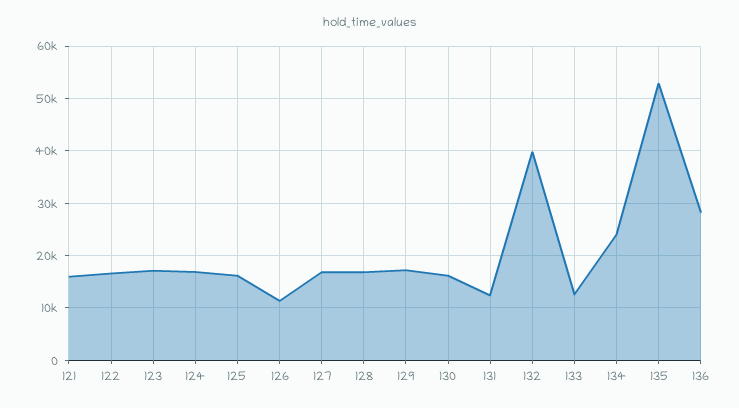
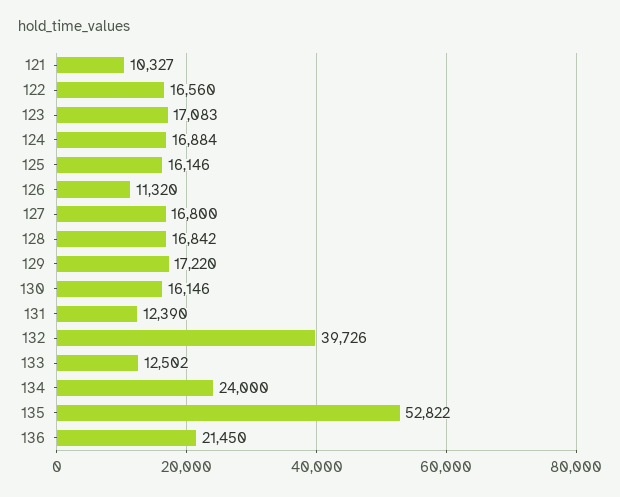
  {
-   "121": 16000,
+   "121": 10327,
    "122": 16560,
    "123": 17083,
    "124": 16884,
    "125": 16146,
    "126": 11320,
    "127": 16800,
    "128": 16842,
    "129": 17220,
    "130": 16146,
    "131": 12390,
    "132": 39726,
    "133": 12502,
    "134": 24000,
    "135": 52822,
-   "136": 28000
+   "136": 21450
  }

